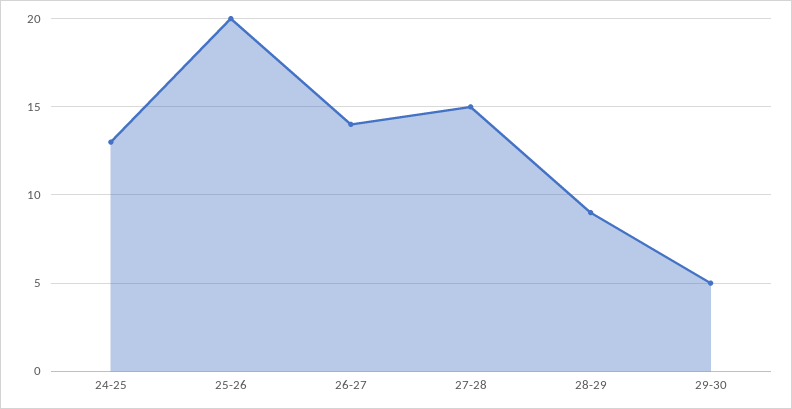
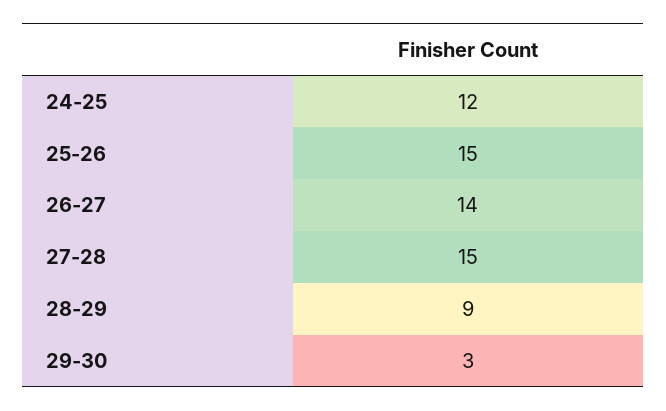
  {
-   "24-25": 13,
+   "24-25": 12,
-   "25-26": 20,
+   "25-26": 15,
    "26-27": 14,
    "27-28": 15,
    "28-29": 9,
-   "29-30": 5
+   "29-30": 3
  }

